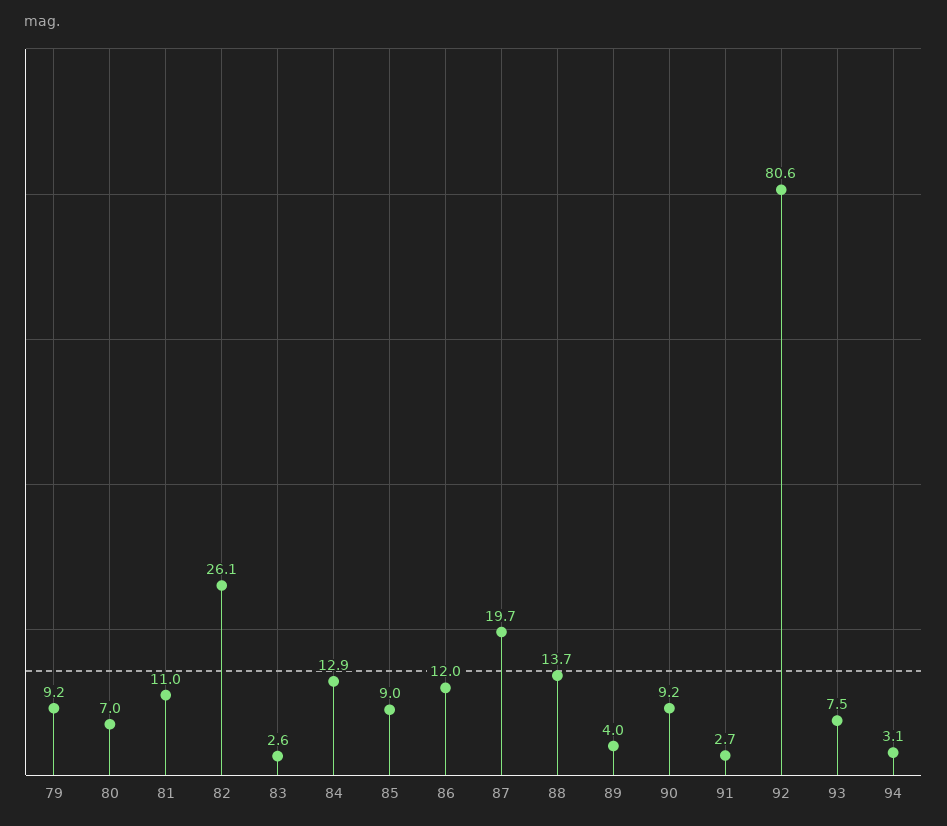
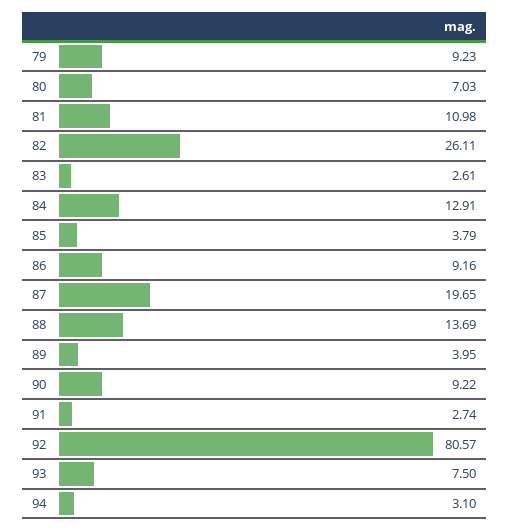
  {
    "79": 9.23,
    "80": 7.03,
    "81": 10.98,
    "82": 26.11,
    "83": 2.61,
    "84": 12.91,
-   "85": 9,
+   "85": 3.79,
-   "86": 12,
+   "86": 9.16,
    "87": 19.65,
    "88": 13.69,
    "89": 3.95,
    "90": 9.22,
    "91": 2.74,
    "92": 80.57,
    "93": 7.5,
    "94": 3.1
  }

